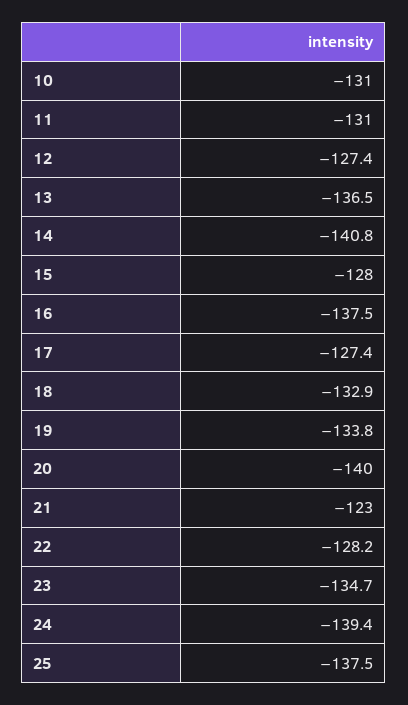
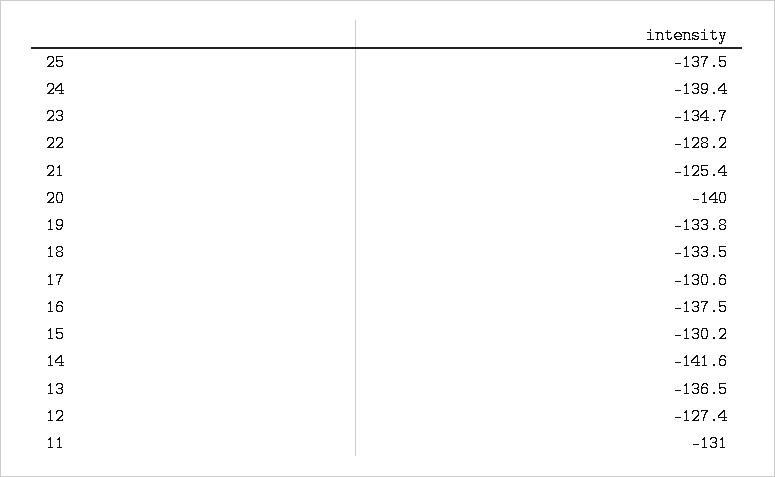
  {
-   "10": -131,
    "11": -131,
    "12": -127.4,
    "13": -136.5,
-   "14": -140.8,
+   "14": -141.6,
-   "15": -128,
+   "15": -130.2,
    "16": -137.5,
-   "17": -127.4,
+   "17": -130.6,
-   "18": -132.9,
+   "18": -133.5,
    "19": -133.8,
    "20": -140,
-   "21": -123,
+   "21": -125.4,
    "22": -128.2,
    "23": -134.7,
    "24": -139.4,
    "25": -137.5
  }

